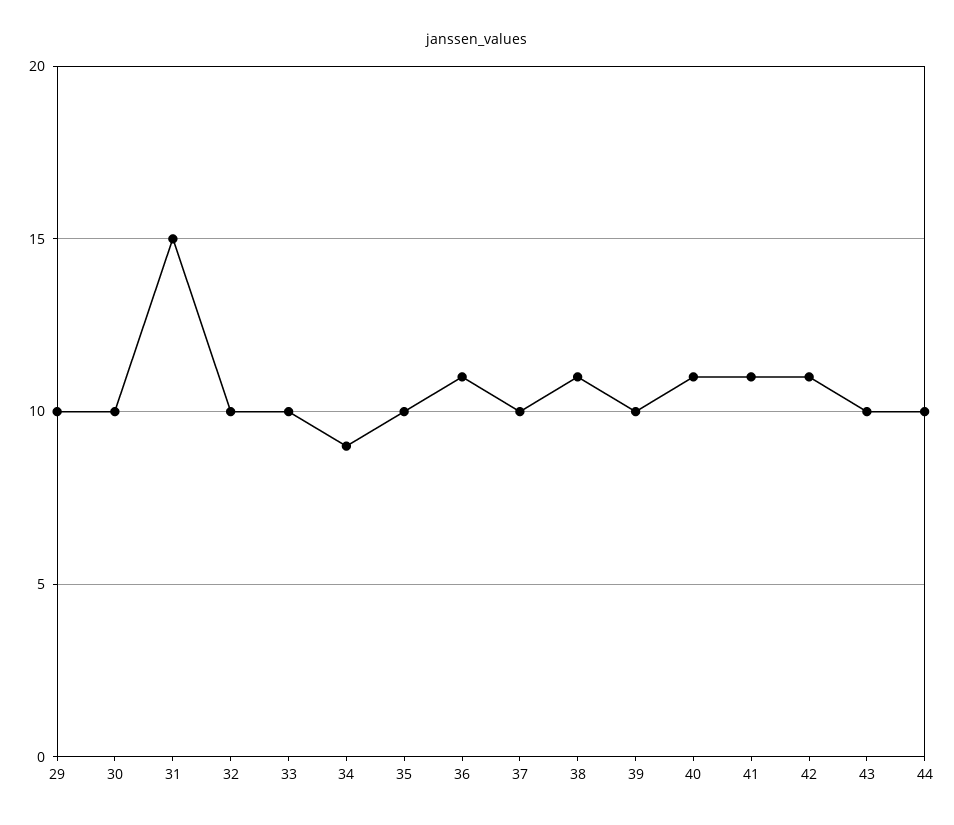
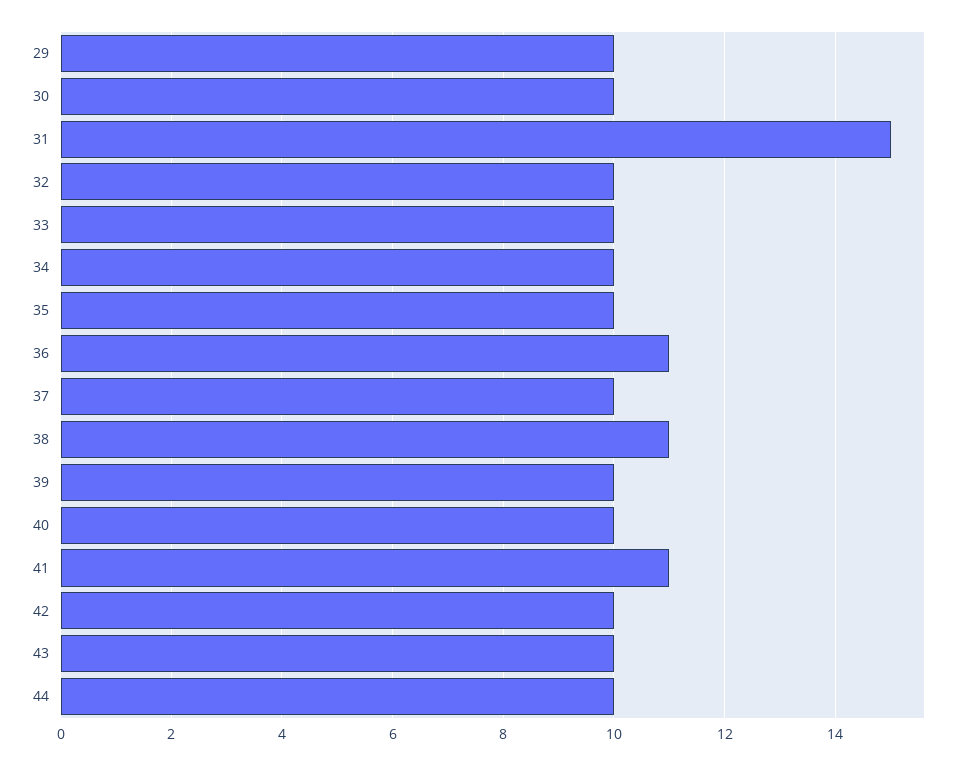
  {
    "29": 10,
    "30": 10,
    "31": 15,
    "32": 10,
    "33": 10,
-   "34": 9,
+   "34": 10,
    "35": 10,
    "36": 11,
    "37": 10,
    "38": 11,
    "39": 10,
-   "40": 11,
+   "40": 10,
    "41": 11,
-   "42": 11,
+   "42": 10,
    "43": 10,
    "44": 10
  }

